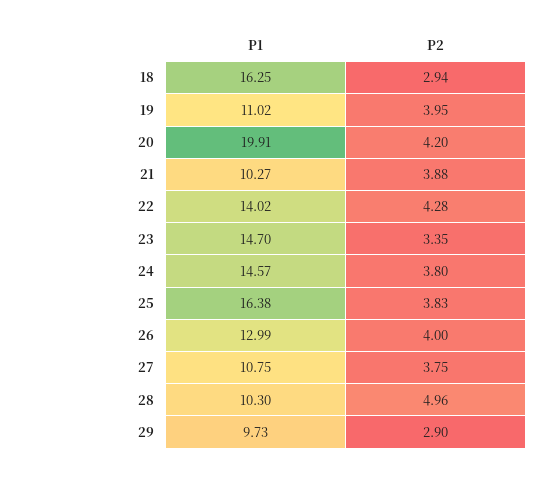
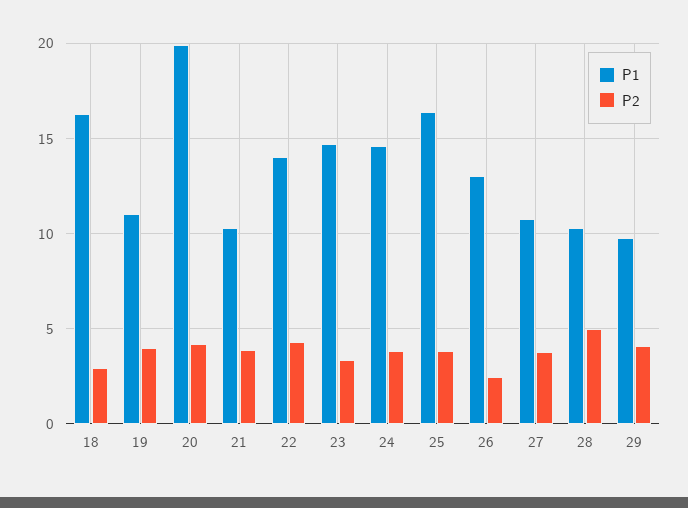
  {
    "P1": {
      "18": 16.25,
      "19": 11.02,
      "20": 19.91,
      "21": 10.27,
      "22": 14.02,
      "23": 14.7,
      "24": 14.57,
      "25": 16.38,
      "26": 12.99,
      "27": 10.75,
      "28": 10.3,
      "29": 9.73
    },
    "P2": {
      "18": 2.94,
      "19": 3.95,
      "20": 4.2,
      "21": 3.88,
      "22": 4.28,
      "23": 3.35,
      "24": 3.8,
      "25": 3.83,
-     "26": 4,
+     "26": 2.5,
      "27": 3.75,
      "28": 4.96,
-     "29": 2.9
+     "29": 4
    }
  }

